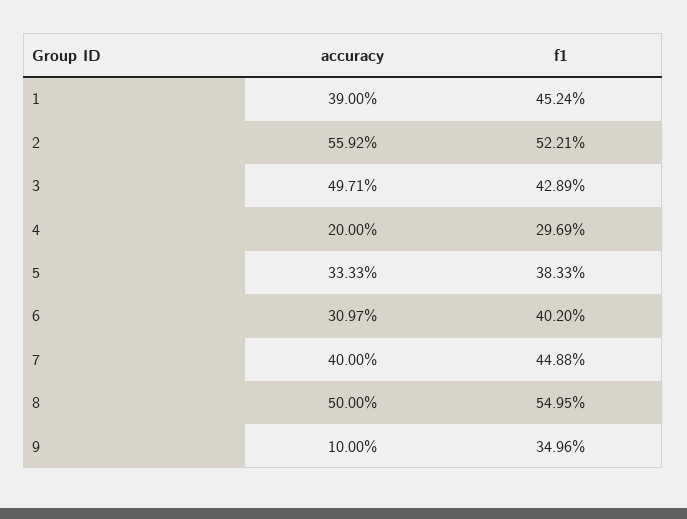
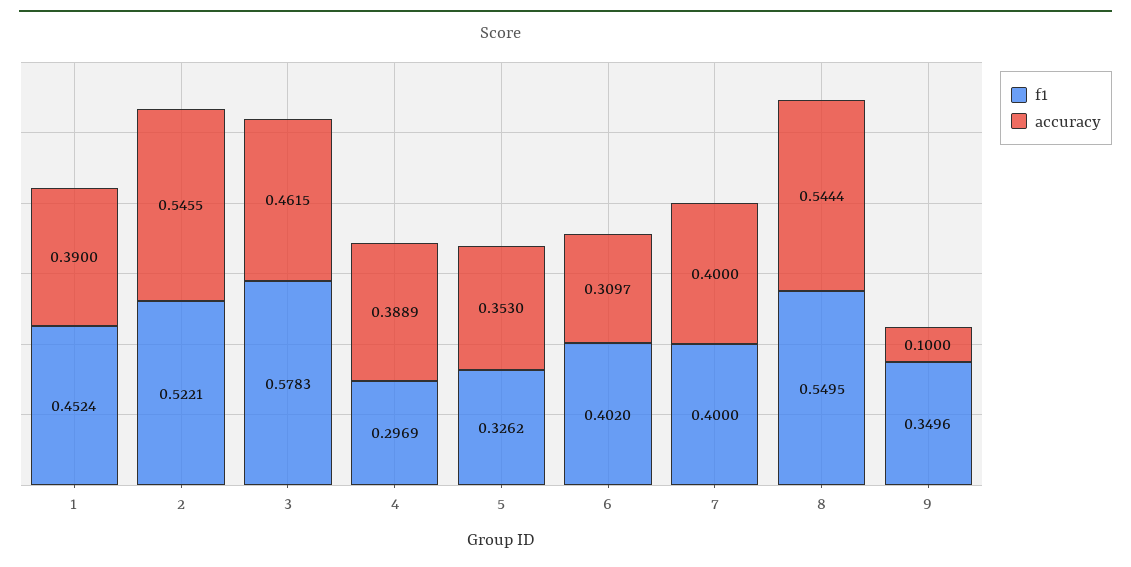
  {
    "accuracy": {
      "1": 0.39,
-     "2": 0.5592,
+     "2": 0.5455,
-     "3": 0.4971,
+     "3": 0.4615,
-     "4": 0.2,
+     "4": 0.3889,
-     "5": 0.3333,
+     "5": 0.353,
      "6": 0.3097,
      "7": 0.4,
-     "8": 0.5,
+     "8": 0.5444,
      "9": 0.1
    },
    "f1": {
      "1": 0.4524,
      "2": 0.5221,
-     "3": 0.4289,
+     "3": 0.5783,
      "4": 0.2969,
-     "5": 0.3833,
+     "5": 0.3262,
      "6": 0.402,
-     "7": 0.4488,
+     "7": 0.4,
      "8": 0.5495,
      "9": 0.3496
    }
  }

